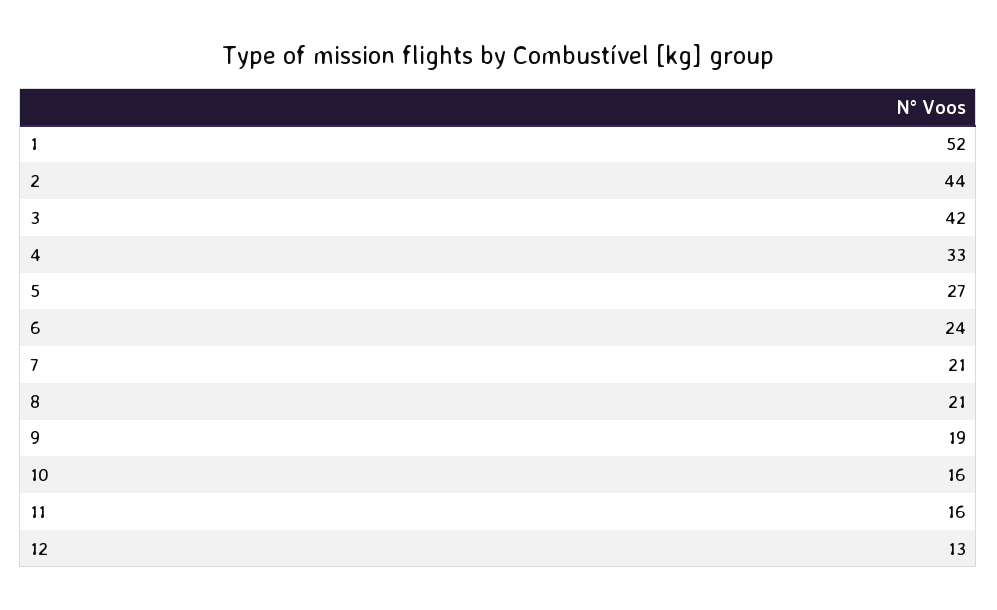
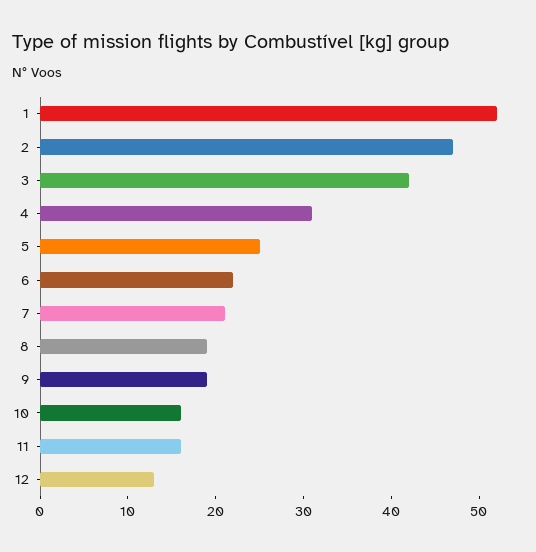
  {
    "1": 52,
-   "2": 44,
+   "2": 47,
    "3": 42,
-   "4": 33,
+   "4": 31,
-   "5": 27,
+   "5": 25,
-   "6": 24,
+   "6": 22,
    "7": 21,
-   "8": 21,
+   "8": 19,
    "9": 19,
    "10": 16,
    "11": 16,
    "12": 13
  }

